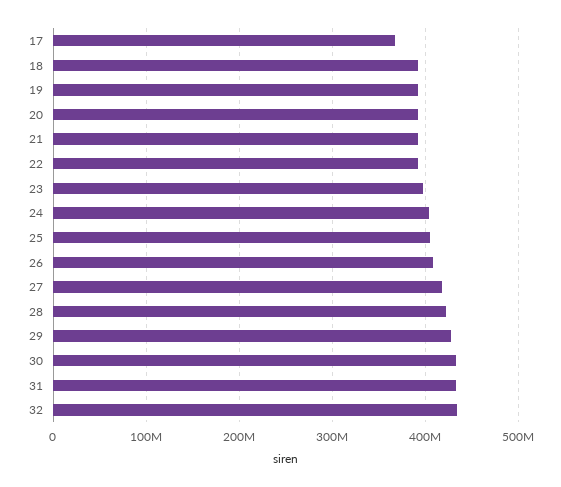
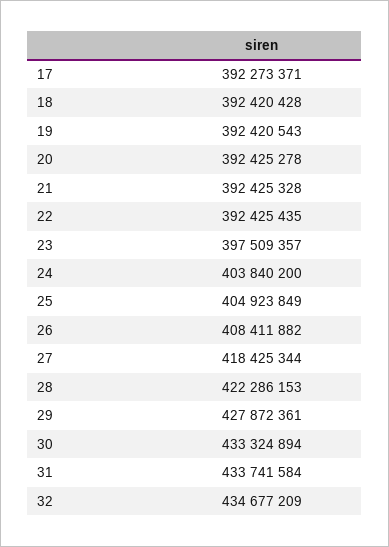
  {
-   "17": 370000000,
+   "17": 392273371,
    "18": 392420428,
    "19": 392420543,
    "20": 392425278,
    "21": 392425328,
    "22": 392425435,
    "23": 397509357,
    "24": 403840200,
    "25": 404923849,
    "26": 408411882,
    "27": 418425344,
    "28": 422286153,
    "29": 427872361,
    "30": 433324894,
    "31": 433741584,
    "32": 434677209
  }

